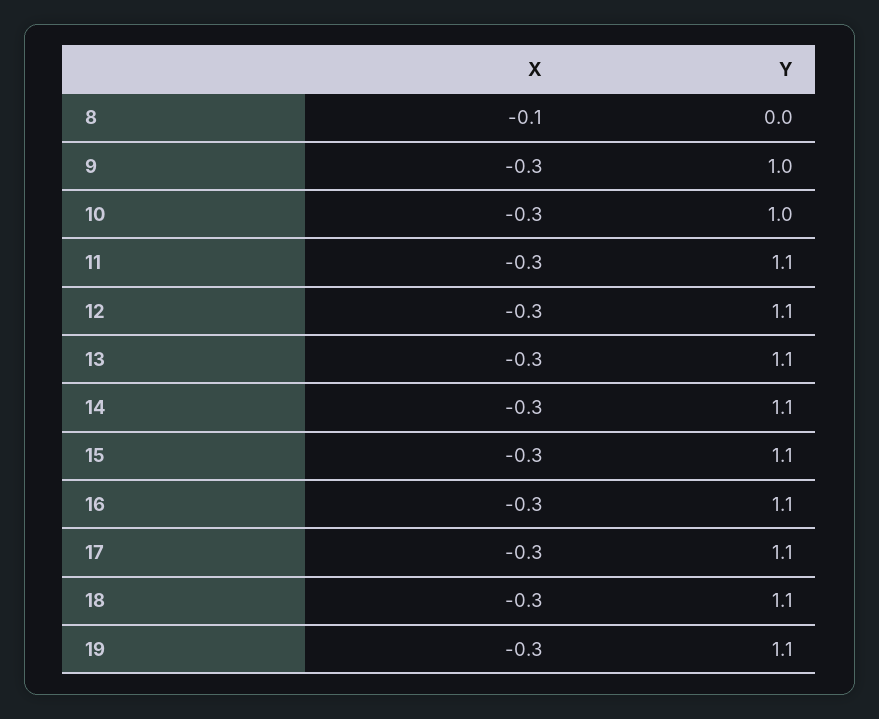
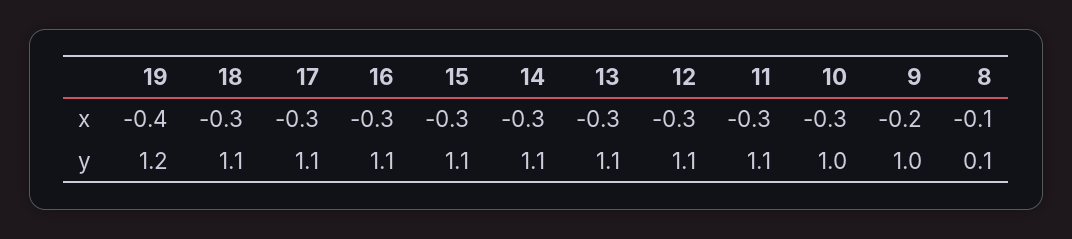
  {
    "X": {
      "8": -0.1,
-     "9": -0.3,
+     "9": -0.2,
      "10": -0.3,
      "11": -0.3,
      "12": -0.3,
      "13": -0.3,
      "14": -0.3,
      "15": -0.3,
      "16": -0.3,
      "17": -0.3,
      "18": -0.3,
-     "19": -0.3
+     "19": -0.4
    },
    "Y": {
-     "8": 0,
+     "8": 0.1,
      "9": 1,
      "10": 1,
      "11": 1.1,
      "12": 1.1,
      "13": 1.1,
      "14": 1.1,
      "15": 1.1,
      "16": 1.1,
      "17": 1.1,
      "18": 1.1,
-     "19": 1.1
+     "19": 1.2
    }
  }

